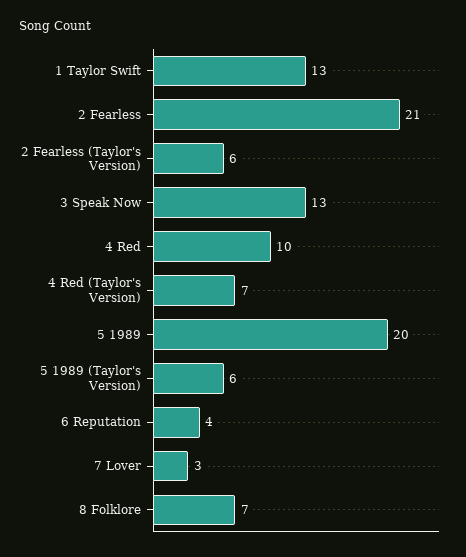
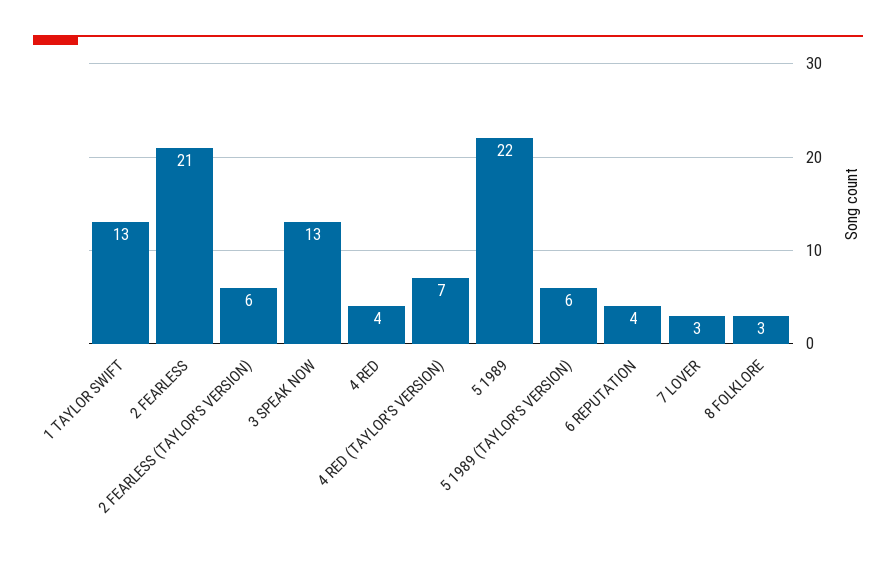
  {
    "1 Taylor Swift": 13,
    "2 Fearless": 21,
    "2 Fearless (Taylor's Version)": 6,
    "3 Speak Now": 13,
-   "4 Red": 10,
+   "4 Red": 4,
    "4 Red (Taylor's Version)": 7,
-   "5 1989": 20,
+   "5 1989": 22,
    "5 1989 (Taylor's Version)": 6,
    "6 Reputation": 4,
    "7 Lover": 3,
-   "8 Folklore": 7
+   "8 Folklore": 3
  }

